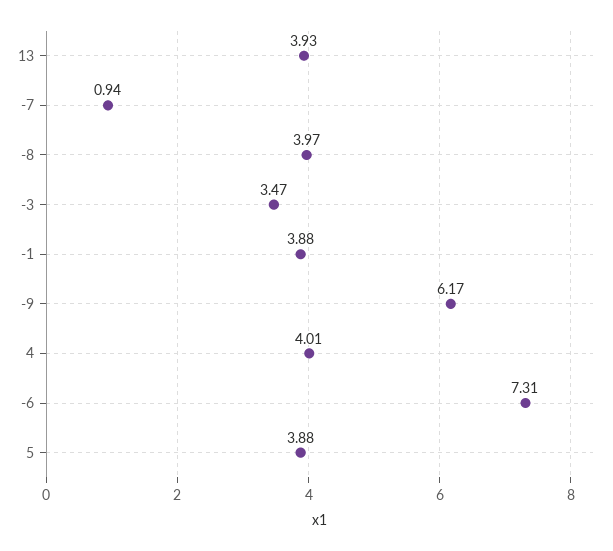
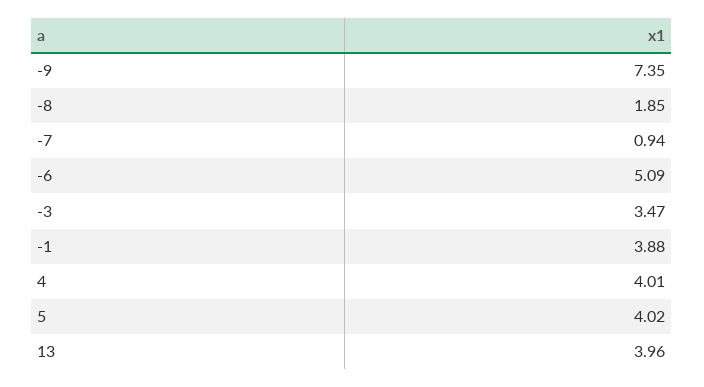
  {
-   "13": 3.93,
+   "13": 3.96,
    "-7": 0.94,
-   "-8": 3.97,
+   "-8": 1.85,
    "-3": 3.47,
    "-1": 3.88,
-   "-9": 6.17,
+   "-9": 7.35,
    "4": 4.01,
-   "-6": 7.31,
+   "-6": 5.09,
-   "5": 3.88
+   "5": 4.02
  }

